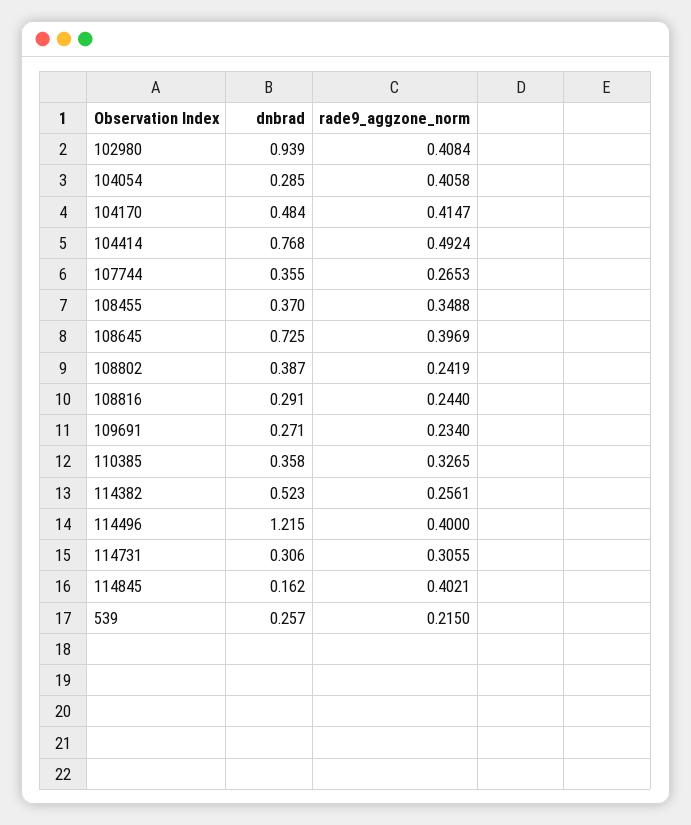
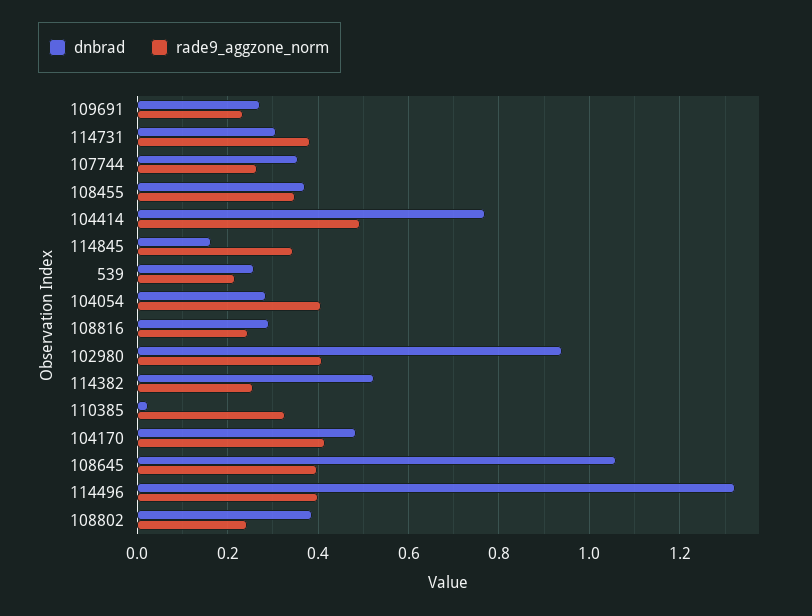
  {
    "dnbrad": {
      "102980": 0.939,
      "104054": 0.285,
      "104170": 0.484,
      "104414": 0.768,
      "107744": 0.355,
      "108455": 0.37,
-     "108645": 0.725,
+     "108645": 1.06,
      "108802": 0.387,
      "108816": 0.291,
      "109691": 0.271,
-     "110385": 0.358,
+     "110385": 0.02,
      "114382": 0.523,
-     "114496": 1.215,
+     "114496": 1.32,
      "114731": 0.306,
      "114845": 0.162,
      "539": 0.257
    },
    "rade9_aggzone_norm": {
      "102980": 0.4084,
      "104054": 0.4058,
      "104170": 0.4147,
      "104414": 0.4924,
      "107744": 0.2653,
      "108455": 0.3488,
      "108645": 0.3969,
      "108802": 0.2419,
      "108816": 0.244,
      "109691": 0.234,
      "110385": 0.3265,
      "114382": 0.2561,
      "114496": 0.4,
-     "114731": 0.3055,
+     "114731": 0.38,
-     "114845": 0.4021,
+     "114845": 0.34,
      "539": 0.215
    }
  }

